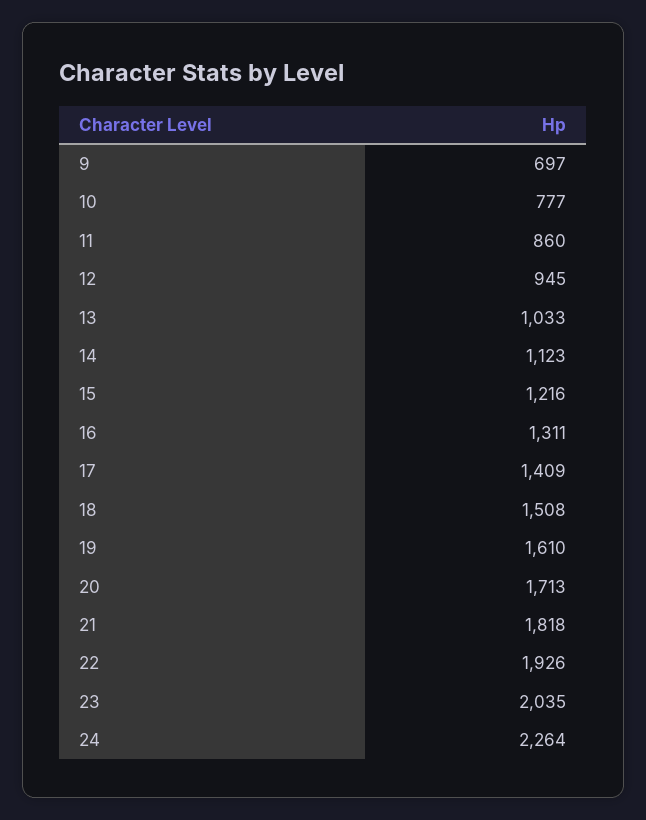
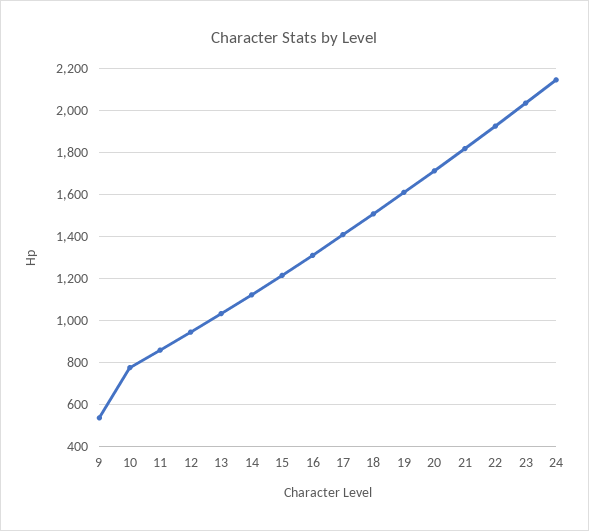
  {
-   "9": 697,
+   "9": 550,
    "10": 777,
    "11": 860,
    "12": 945,
    "13": 1033,
    "14": 1123,
    "15": 1216,
    "16": 1311,
    "17": 1409,
    "18": 1508,
    "19": 1610,
    "20": 1713,
    "21": 1818,
    "22": 1926,
    "23": 2035,
-   "24": 2264
+   "24": 2150
  }

